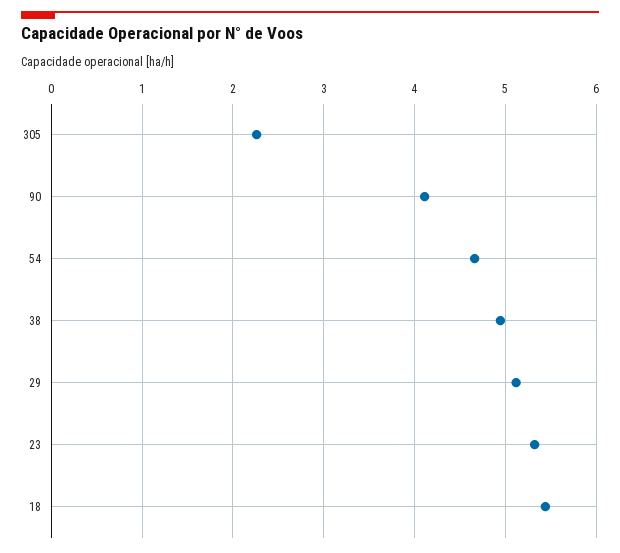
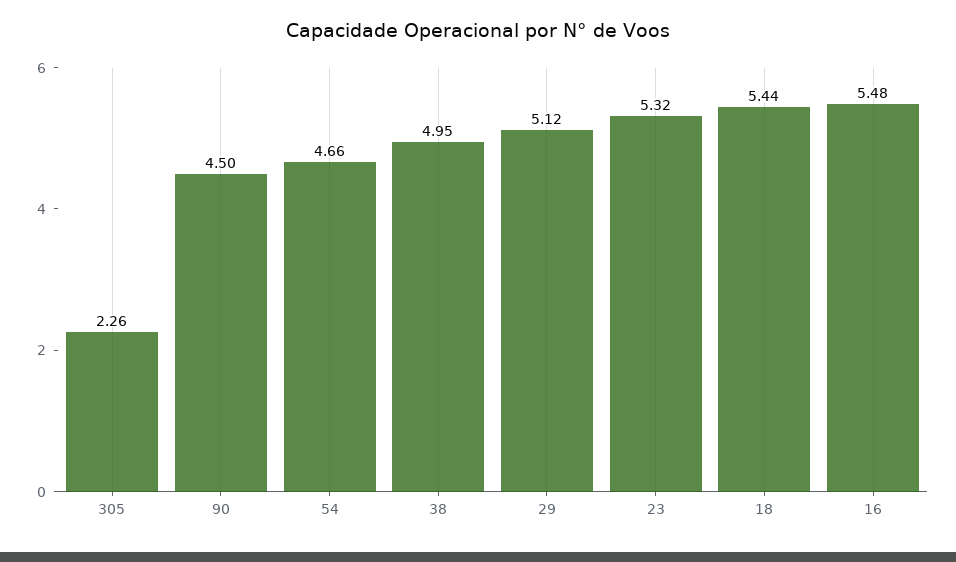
  {
    "305": 2.26,
-   "90": 4.1,
+   "90": 4.5,
    "54": 4.66,
    "38": 4.95,
    "29": 5.12,
    "23": 5.32,
-   "18": 5.44
+   "18": 5.44,
+   "16": 5.48
  }

